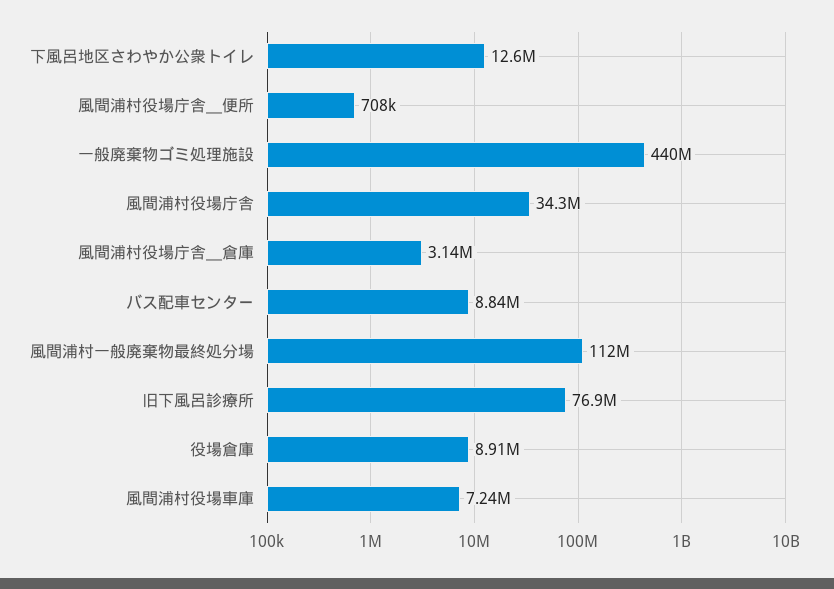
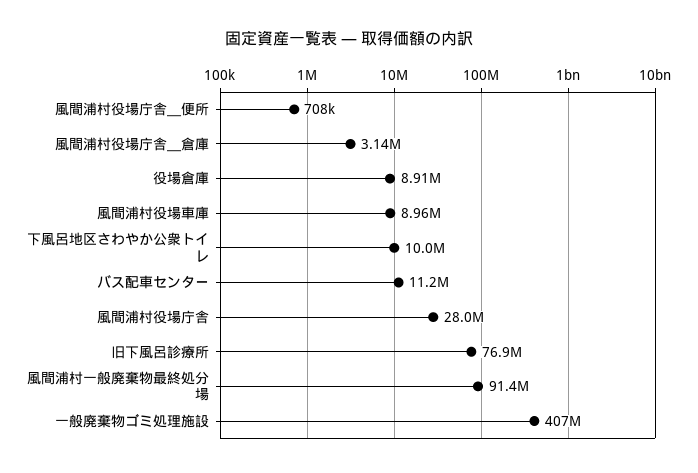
  {
-   "下風呂地区さわやか公衆トイレ": 12600000,
+   "下風呂地区さわやか公衆トイレ": 10000000,
    "風間浦村役場庁舎＿便所": 708000,
-   "一般廃棄物ゴミ処理施設": 440000000,
+   "一般廃棄物ゴミ処理施設": 407000000,
-   "風間浦村役場庁舎": 34300000,
+   "風間浦村役場庁舎": 28000000,
    "風間浦村役場庁舎＿倉庫": 3140000,
-   "バス配車センター": 8840000,
+   "バス配車センター": 11200000,
-   "風間浦村一般廃棄物最終処分場": 112000000,
+   "風間浦村一般廃棄物最終処分場": 91400000,
    "旧下風呂診療所": 76900000,
    "役場倉庫": 8910000,
-   "風間浦村役場車庫": 7240000
+   "風間浦村役場車庫": 8960000
  }

